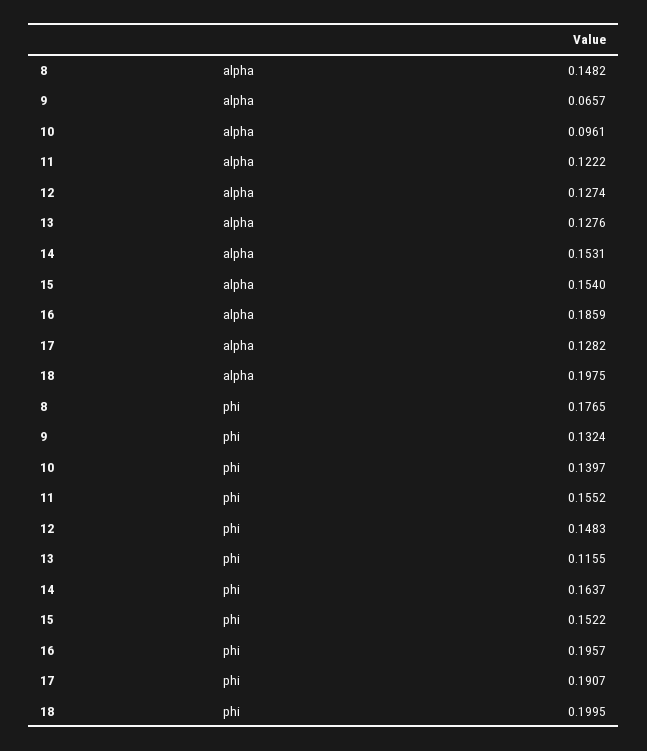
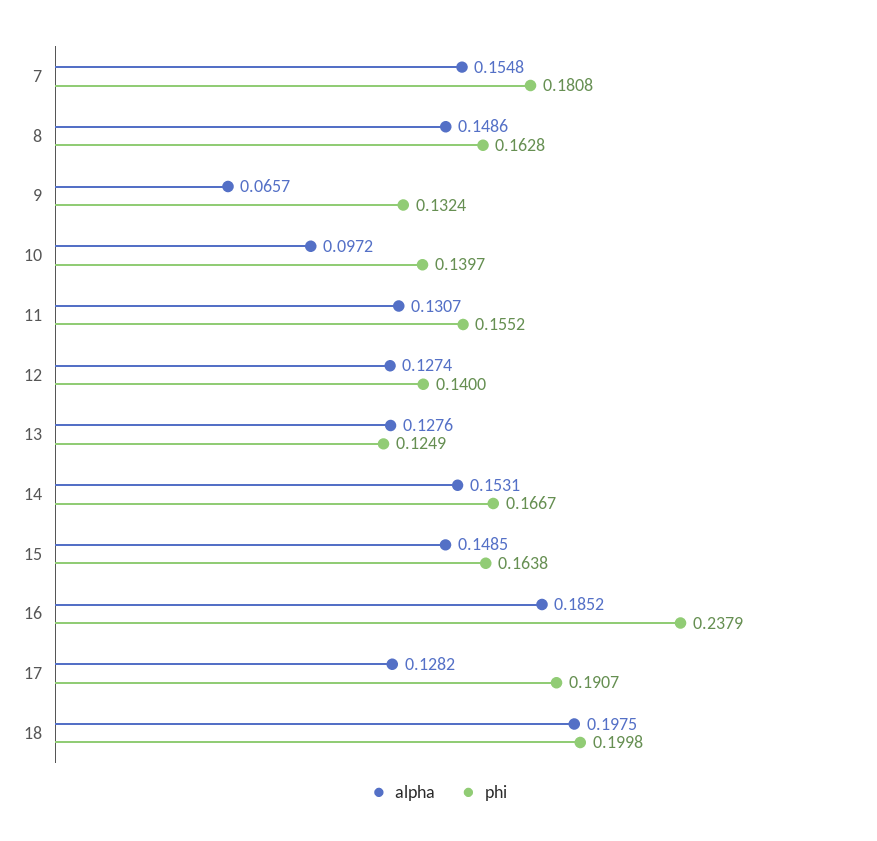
  {
    "alpha": {
-     "8": 0.1482,
+     "8": 0.1486,
      "9": 0.0657,
-     "10": 0.0961,
+     "10": 0.0972,
-     "11": 0.1222,
+     "11": 0.1307,
      "12": 0.1274,
      "13": 0.1276,
      "14": 0.1531,
-     "15": 0.154,
+     "15": 0.1485,
-     "16": 0.1859,
+     "16": 0.1852,
      "17": 0.1282,
-     "18": 0.1975
+     "18": 0.1975,
+     "7": 0.1548
    },
    "phi": {
-     "8": 0.1765,
+     "8": 0.1628,
      "9": 0.1324,
      "10": 0.1397,
      "11": 0.1552,
-     "12": 0.1483,
+     "12": 0.14,
-     "13": 0.1155,
+     "13": 0.1249,
-     "14": 0.1637,
+     "14": 0.1667,
-     "15": 0.1522,
+     "15": 0.1638,
-     "16": 0.1957,
+     "16": 0.2379,
      "17": 0.1907,
-     "18": 0.1995
+     "18": 0.1998,
+     "7": 0.1808
    }
  }

